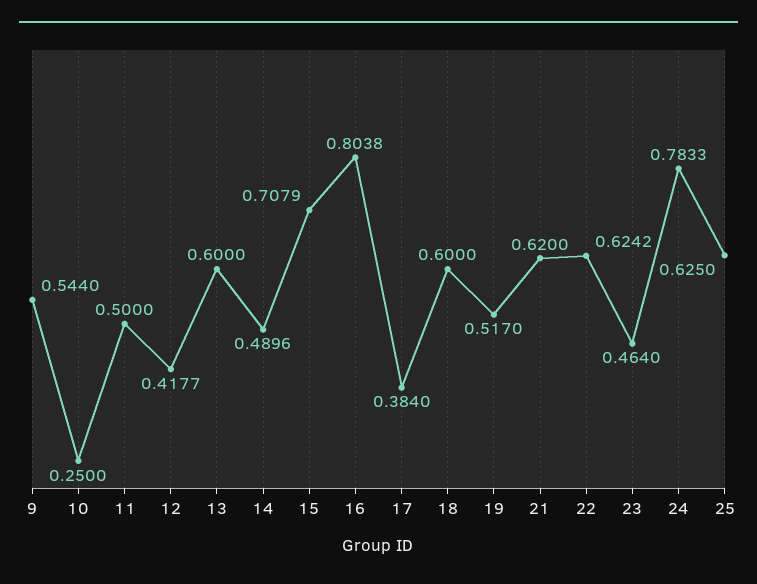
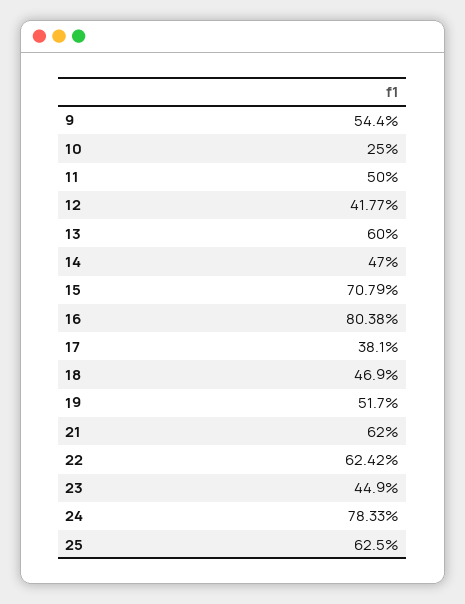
  {
    "9": 0.544,
    "10": 0.25,
    "11": 0.5,
    "12": 0.4177,
    "13": 0.6,
-   "14": 0.4896,
+   "14": 0.47,
    "15": 0.7079,
    "16": 0.8038,
-   "17": 0.384,
+   "17": 0.381,
-   "18": 0.6,
+   "18": 0.469,
    "19": 0.517,
    "21": 0.62,
    "22": 0.6242,
-   "23": 0.464,
+   "23": 0.449,
    "24": 0.7833,
    "25": 0.625
  }

